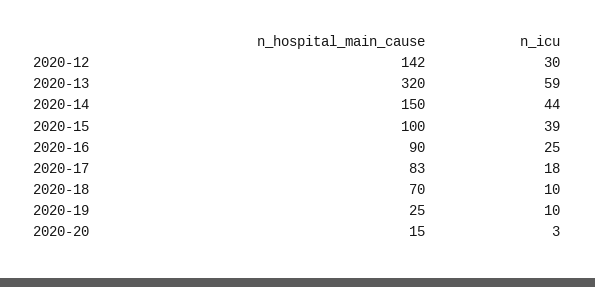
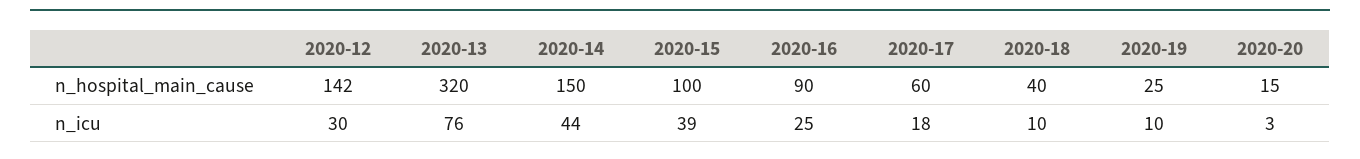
  {
    "n_hospital_main_cause": {
      "2020-12": 142,
      "2020-13": 320,
      "2020-14": 150,
      "2020-15": 100,
      "2020-16": 90,
-     "2020-17": 83,
+     "2020-17": 60,
-     "2020-18": 70,
+     "2020-18": 40,
      "2020-19": 25,
      "2020-20": 15
    },
    "n_icu": {
      "2020-12": 30,
-     "2020-13": 59,
+     "2020-13": 76,
      "2020-14": 44,
      "2020-15": 39,
      "2020-16": 25,
      "2020-17": 18,
      "2020-18": 10,
      "2020-19": 10,
      "2020-20": 3
    }
  }

